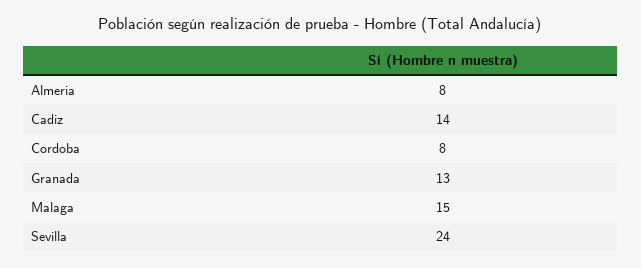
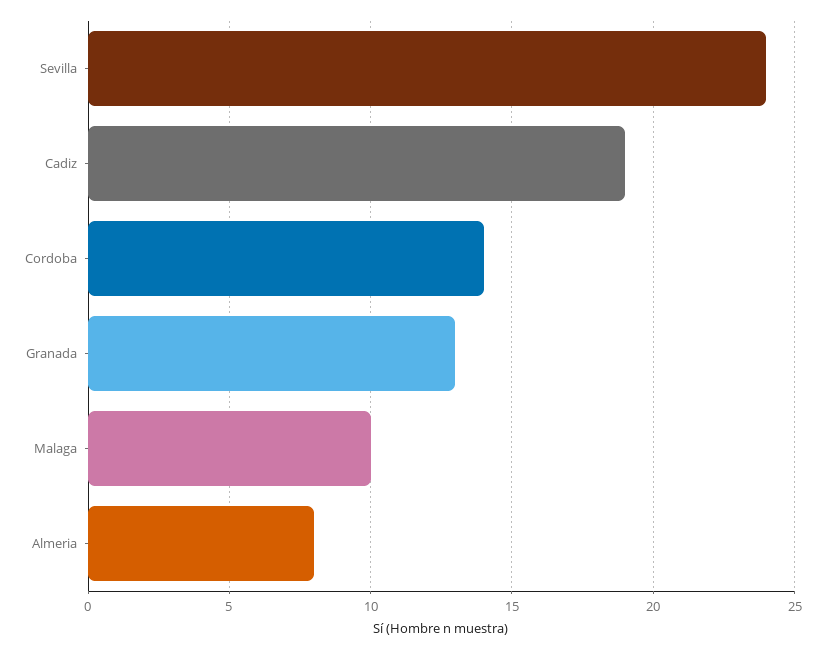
  {
    "Almeria": 8,
-   "Cadiz": 14,
+   "Cadiz": 19,
-   "Cordoba": 8,
+   "Cordoba": 14,
    "Granada": 13,
-   "Malaga": 15,
+   "Malaga": 10,
    "Sevilla": 24
  }

